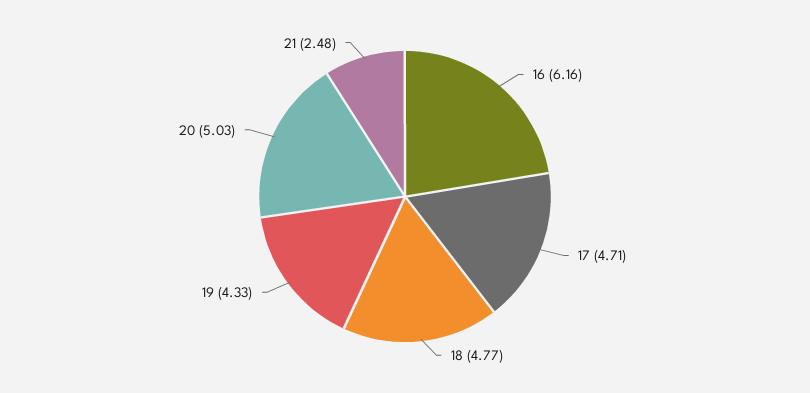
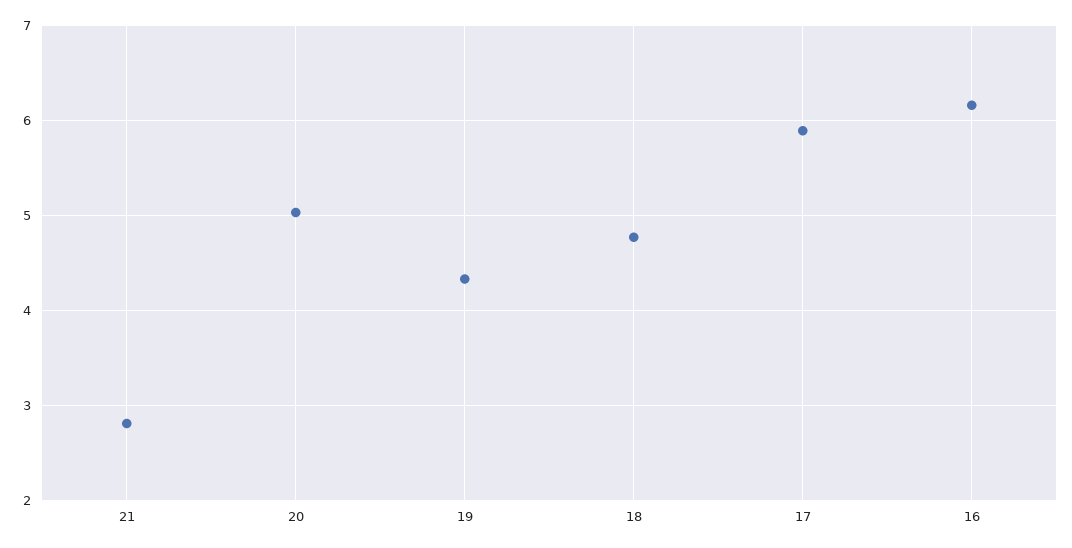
  {
    "16": 6.16,
-   "17": 4.71,
+   "17": 5.9,
    "18": 4.77,
    "19": 4.33,
    "20": 5.03,
-   "21": 2.48
+   "21": 2.8
  }

